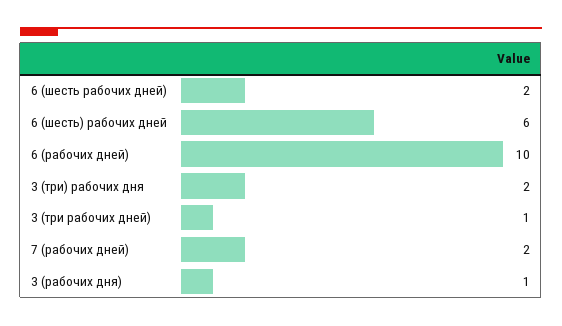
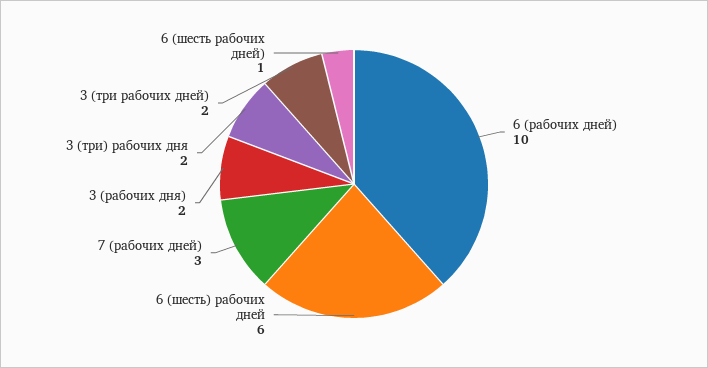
  {
-   "6 (шесть рабочих дней)": 2,
+   "6 (шесть рабочих дней)": 1,
    "6 (шесть) рабочих дней": 6,
    "6 (рабочих дней)": 10,
    "3 (три) рабочих дня": 2,
-   "3 (три рабочих дней)": 1,
+   "3 (три рабочих дней)": 2,
-   "7 (рабочих дней)": 2,
+   "7 (рабочих дней)": 3,
-   "3 (рабочих дня)": 1
+   "3 (рабочих дня)": 2
  }

